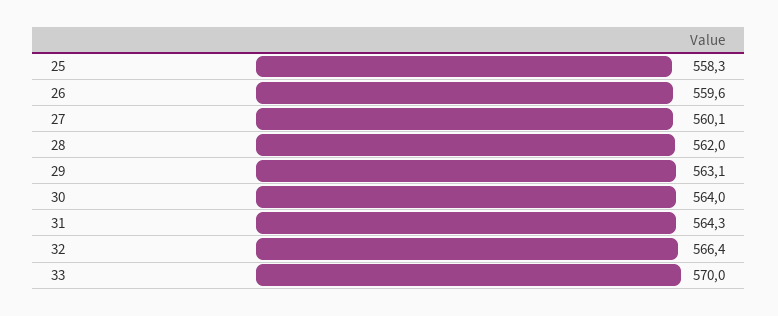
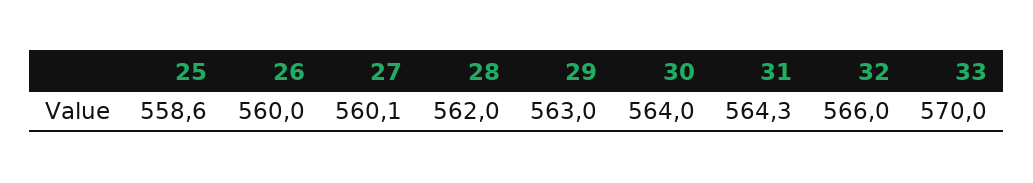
  {
-   "25": 558.3,
+   "25": 558.6,
-   "26": 559.6,
+   "26": 560,
    "27": 560.1,
    "28": 562,
-   "29": 563.1,
+   "29": 563,
    "30": 564,
    "31": 564.3,
-   "32": 566.4,
+   "32": 566,
    "33": 570
  }

